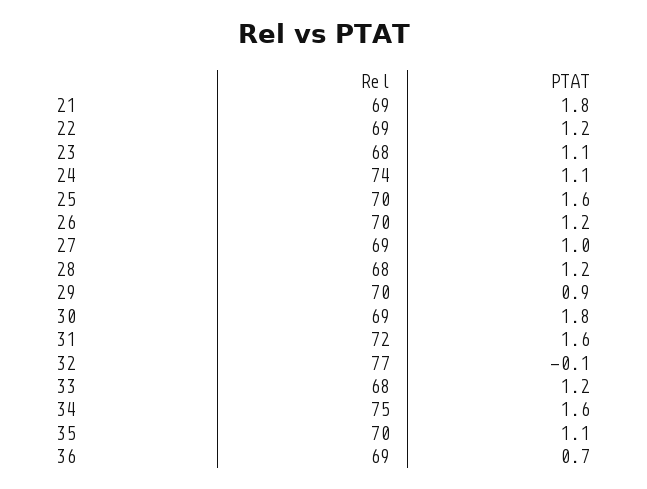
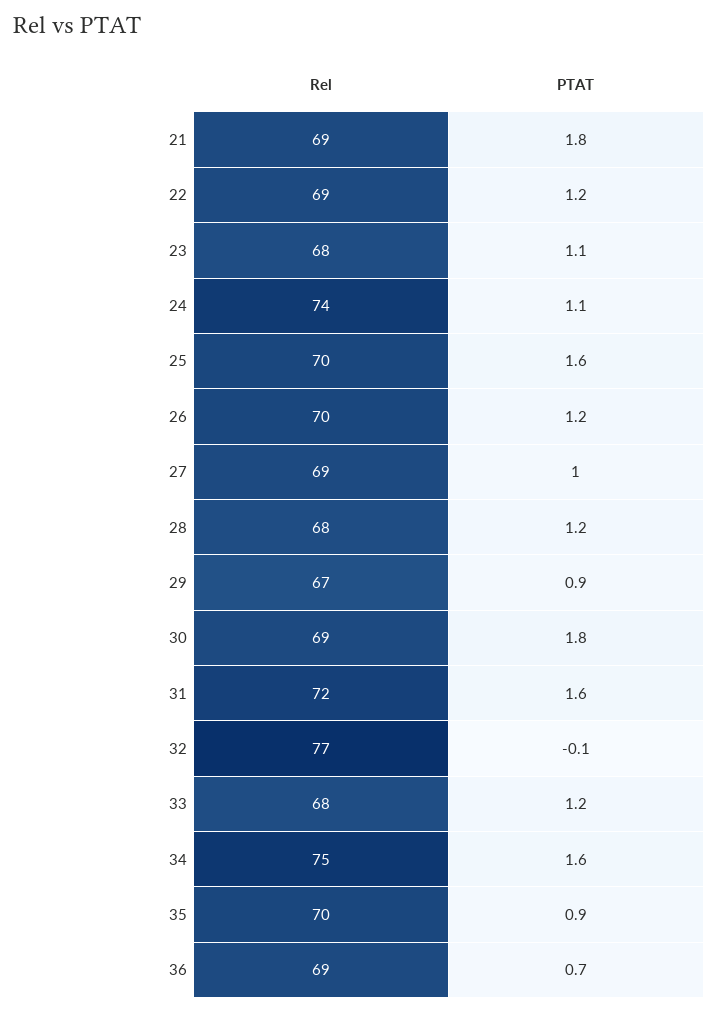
  {
    "Rel": {
      "21": 69,
      "22": 69,
      "23": 68,
      "24": 74,
      "25": 70,
      "26": 70,
      "27": 69,
      "28": 68,
-     "29": 70,
+     "29": 67,
      "30": 69,
      "31": 72,
      "32": 77,
      "33": 68,
      "34": 75,
      "35": 70,
      "36": 69
    },
    "PTAT": {
      "21": 1.8,
      "22": 1.2,
      "23": 1.1,
      "24": 1.1,
      "25": 1.6,
      "26": 1.2,
      "27": 1,
      "28": 1.2,
      "29": 0.9,
      "30": 1.8,
      "31": 1.6,
      "32": -0.1,
      "33": 1.2,
      "34": 1.6,
-     "35": 1.1,
+     "35": 0.9,
      "36": 0.7
    }
  }

